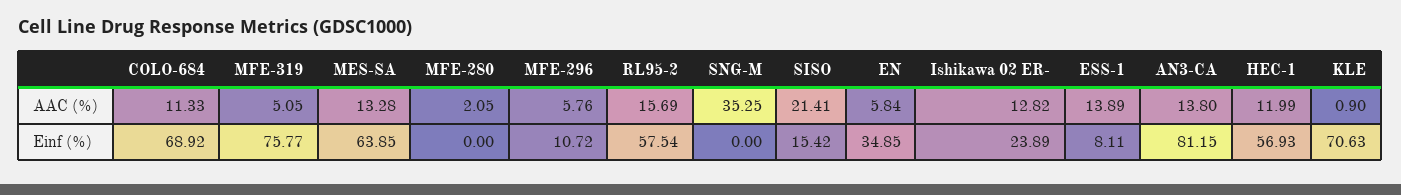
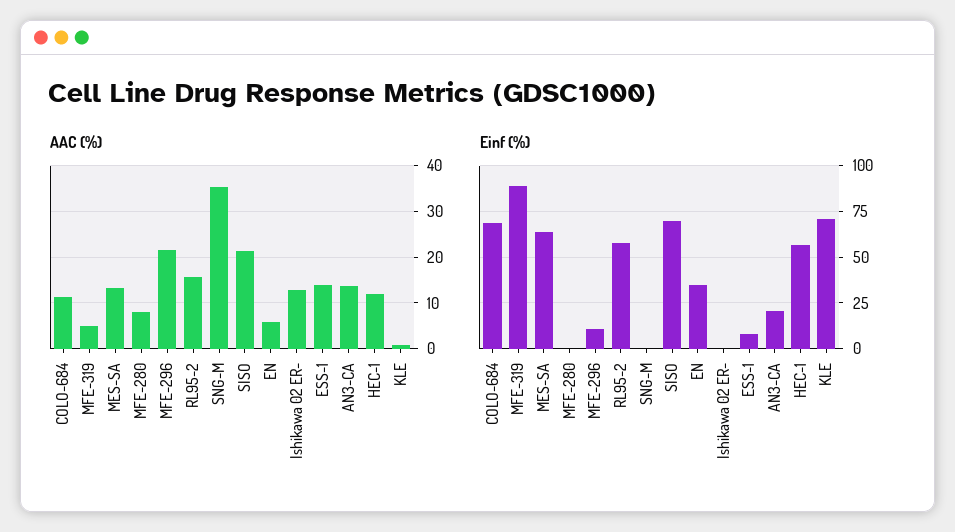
  {
    "AAC (%)": {
      "COLO-684": 11.33,
      "MFE-319": 5.05,
      "MES-SA": 13.28,
-     "MFE-280": 2.05,
+     "MFE-280": 8,
-     "MFE-296": 5.76,
+     "MFE-296": 22,
      "RL95-2": 15.69,
      "SNG-M": 35.25,
      "SISO": 21.41,
      "EN": 5.84,
      "Ishikawa 02 ER-": 12.82,
      "ESS-1": 13.89,
      "AN3-CA": 13.8,
      "HEC-1": 11.99,
      "KLE": 0.9
    },
    "Einf (%)": {
      "COLO-684": 68.92,
-     "MFE-319": 75.77,
+     "MFE-319": 90,
      "MES-SA": 63.85,
      "MFE-280": 0,
      "MFE-296": 10.72,
      "RL95-2": 57.54,
      "SNG-M": 0,
-     "SISO": 15.42,
+     "SISO": 70,
      "EN": 34.85,
-     "Ishikawa 02 ER-": 23.89,
+     "Ishikawa 02 ER-": 0,
      "ESS-1": 8.11,
-     "AN3-CA": 81.15,
+     "AN3-CA": 20,
      "HEC-1": 56.93,
      "KLE": 70.63
    }
  }

